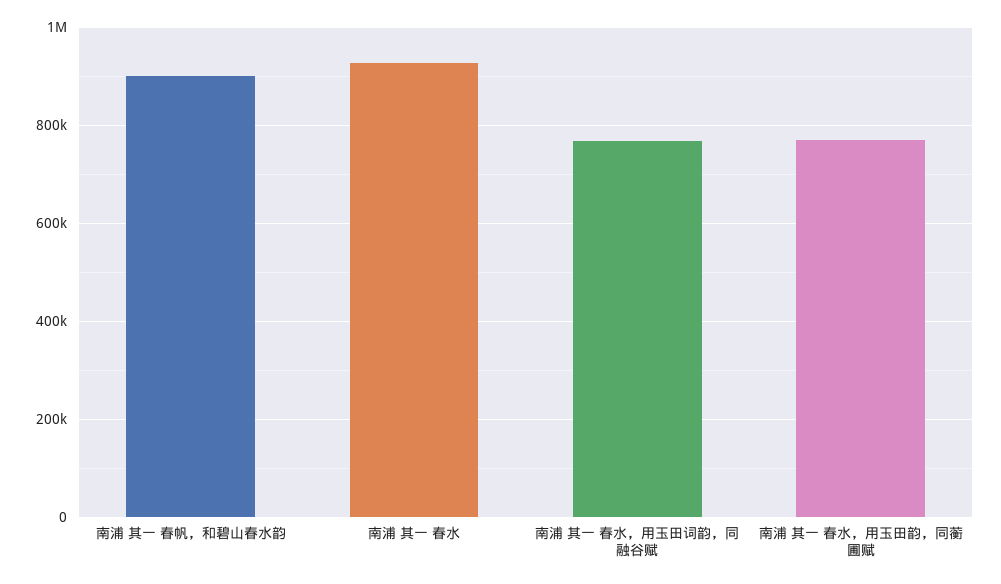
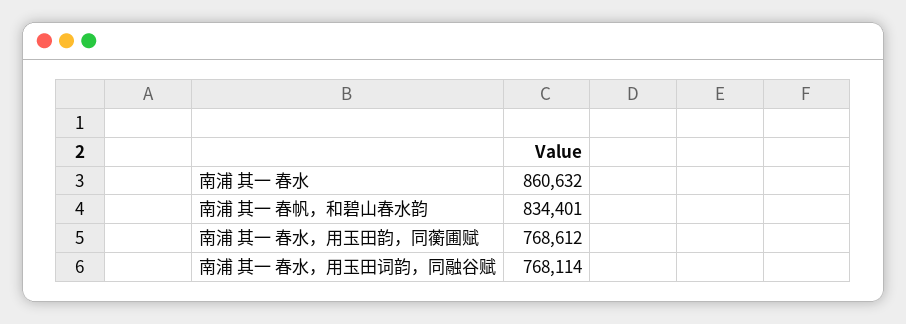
  {
-   "南浦 其一 春帆，和碧山春水韵": 900000,
+   "南浦 其一 春帆，和碧山春水韵": 834401,
-   "南浦 其一 春水": 920000,
+   "南浦 其一 春水": 860632,
    "南浦 其一 春水，用玉田词韵，同融谷赋": 768114,
    "南浦 其一 春水，用玉田韵，同蘅圃赋": 768612
  }

